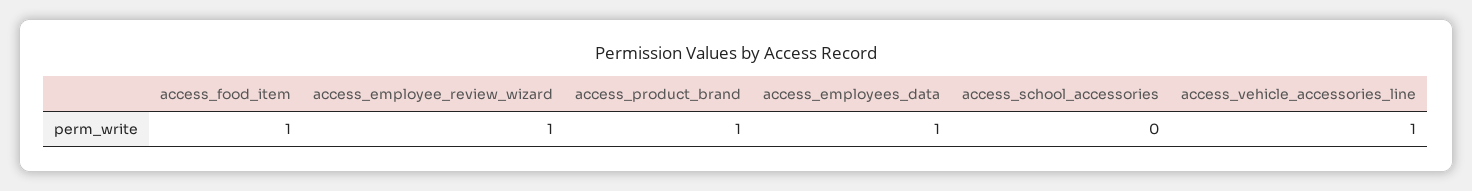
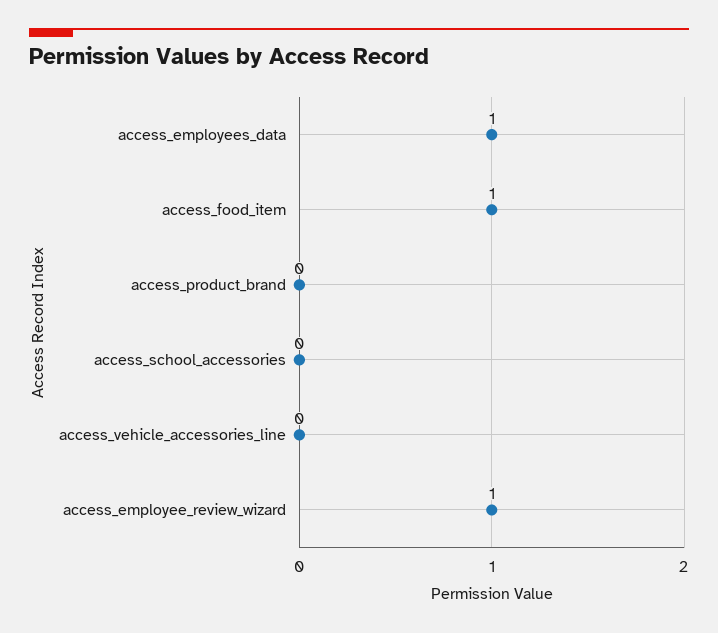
  {
    "access_food_item": 1,
    "access_employee_review_wizard": 1,
-   "access_product_brand": 1,
+   "access_product_brand": 0,
    "access_employees_data": 1,
    "access_school_accessories": 0,
-   "access_vehicle_accessories_line": 1
+   "access_vehicle_accessories_line": 0
  }

